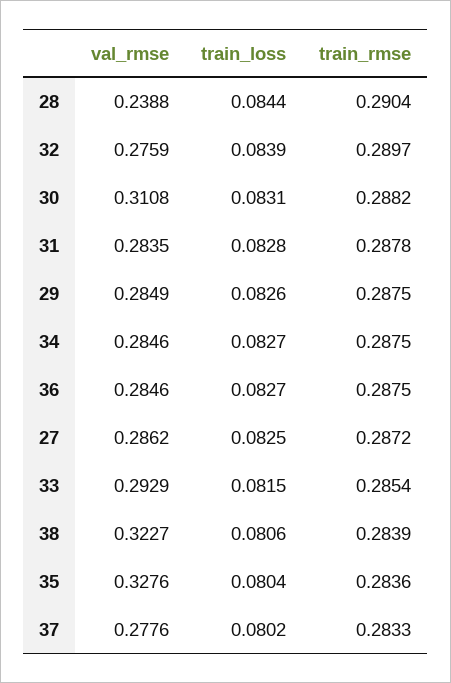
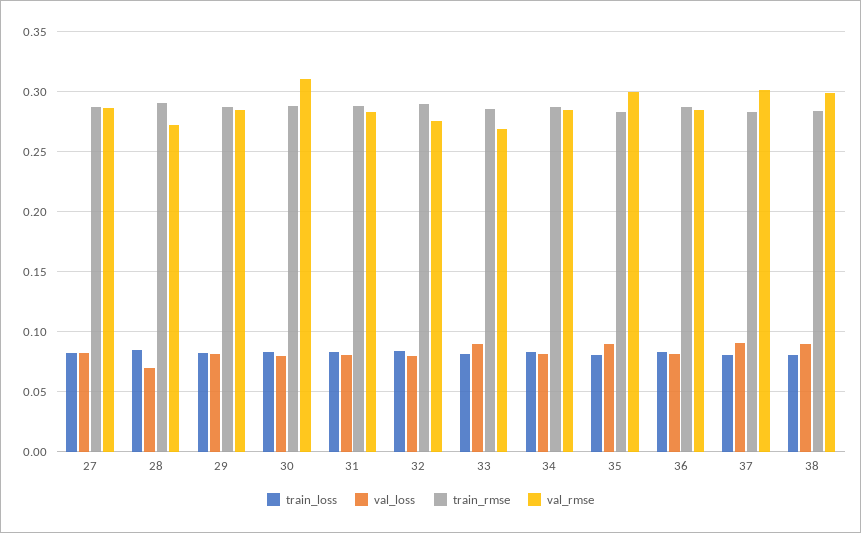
  {
    "val_rmse": {
-     "28": 0.2388,
+     "28": 0.27,
      "32": 0.2759,
      "30": 0.3108,
      "31": 0.2835,
      "29": 0.2849,
      "34": 0.2846,
      "36": 0.2846,
      "27": 0.2862,
-     "33": 0.2929,
+     "33": 0.27,
-     "38": 0.3227,
+     "38": 0.3,
-     "35": 0.3276,
+     "35": 0.3,
-     "37": 0.2776
+     "37": 0.3
    },
    "train_loss": {
      "28": 0.0844,
      "32": 0.0839,
      "30": 0.0831,
      "31": 0.0828,
      "29": 0.0826,
      "34": 0.0827,
      "36": 0.0827,
      "27": 0.0825,
      "33": 0.0815,
      "38": 0.0806,
      "35": 0.0804,
      "37": 0.0802
    },
    "train_rmse": {
      "28": 0.2904,
      "32": 0.2897,
      "30": 0.2882,
      "31": 0.2878,
      "29": 0.2875,
      "34": 0.2875,
      "36": 0.2875,
      "27": 0.2872,
      "33": 0.2854,
      "38": 0.2839,
      "35": 0.2836,
      "37": 0.2833
-   }
+   },
+   "val_loss": {
+     "27": 0.08,
+     "28": 0.07,
+     "29": 0.08,
+     "30": 0.08,
+     "31": 0.08,
+     "32": 0.08,
+     "33": 0.09,
+     "34": 0.08,
+     "35": 0.09,
+     "36": 0.08,
+     "37": 0.09,
+     "38": 0.09
+   }
  }

